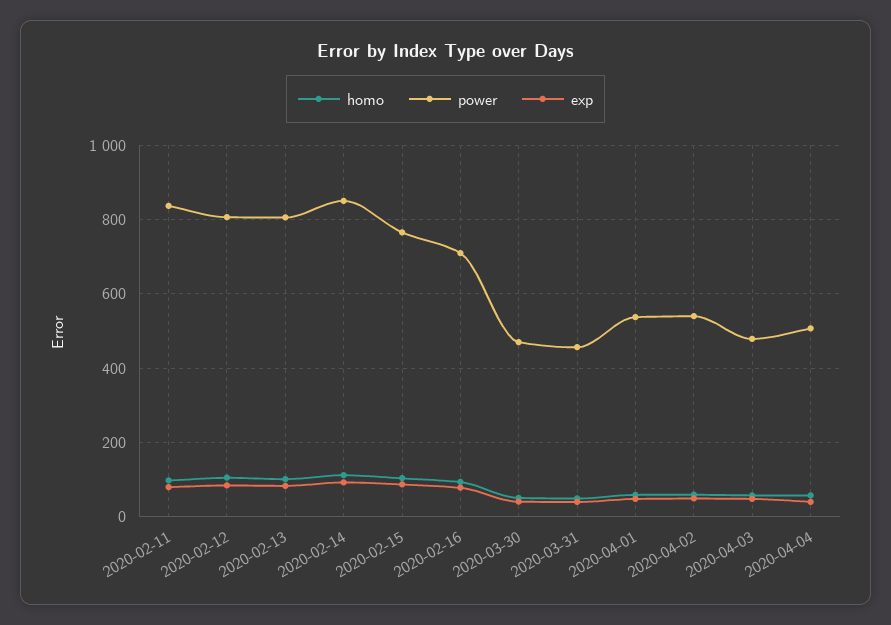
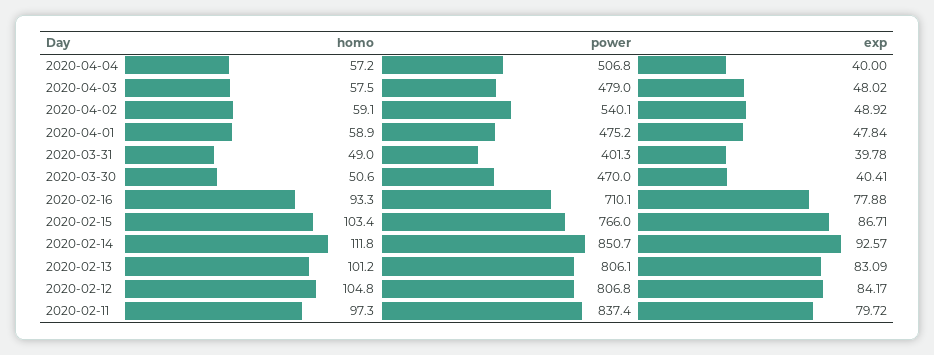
  {
    "homo": {
      "2020-02-11": 97.3,
      "2020-02-12": 104.8,
      "2020-02-13": 101.2,
      "2020-02-14": 111.8,
      "2020-02-15": 103.4,
      "2020-02-16": 93.3,
      "2020-03-30": 50.6,
      "2020-03-31": 49,
      "2020-04-01": 58.9,
      "2020-04-02": 59.1,
      "2020-04-03": 57.5,
      "2020-04-04": 57.2
    },
    "power": {
      "2020-02-11": 837.4,
      "2020-02-12": 806.8,
      "2020-02-13": 806.1,
      "2020-02-14": 850.7,
      "2020-02-15": 766,
      "2020-02-16": 710.1,
      "2020-03-30": 470,
-     "2020-03-31": 460,
+     "2020-03-31": 401.3,
-     "2020-04-01": 540,
+     "2020-04-01": 475.2,
      "2020-04-02": 540.1,
      "2020-04-03": 479,
      "2020-04-04": 506.8
    },
    "exp": {
      "2020-02-11": 79.72,
      "2020-02-12": 84.17,
      "2020-02-13": 83.09,
      "2020-02-14": 92.57,
      "2020-02-15": 86.71,
      "2020-02-16": 77.88,
      "2020-03-30": 40.41,
      "2020-03-31": 39.78,
      "2020-04-01": 47.84,
      "2020-04-02": 48.92,
      "2020-04-03": 48.02,
      "2020-04-04": 40
    }
  }

